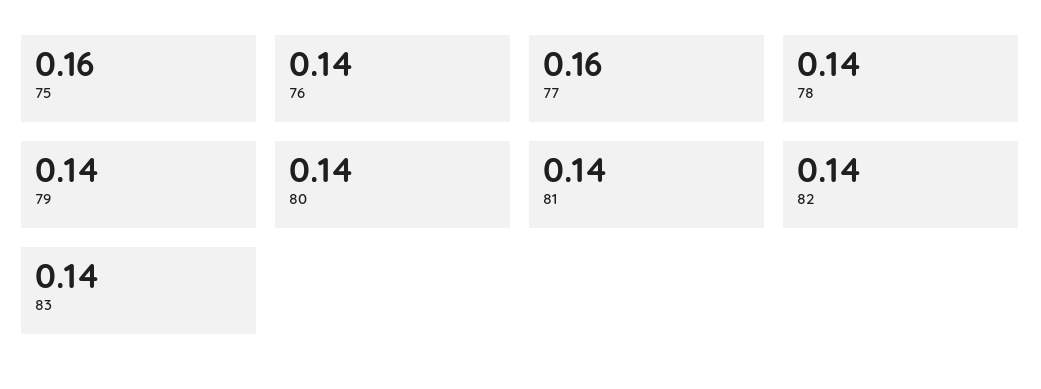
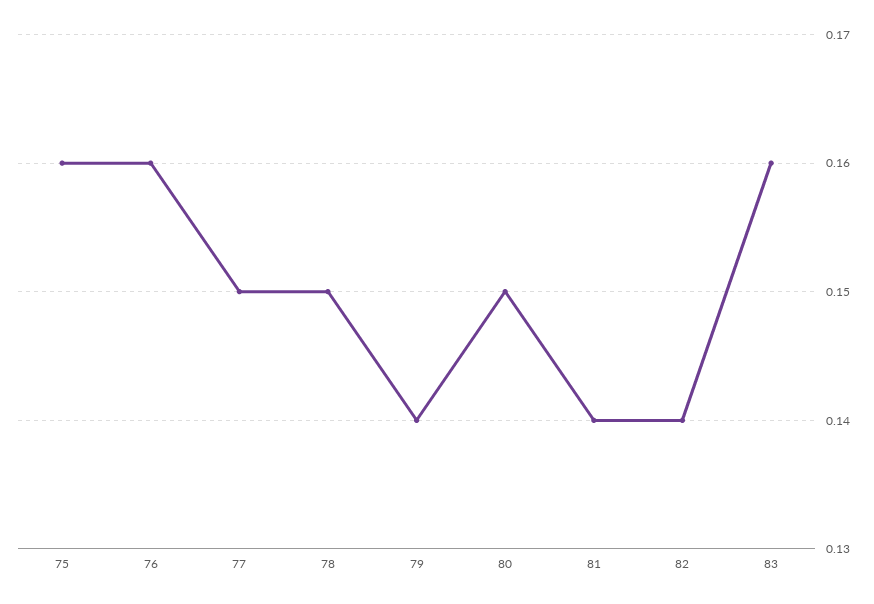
  {
    "75": 0.16,
-   "76": 0.14,
+   "76": 0.16,
-   "77": 0.16,
+   "77": 0.15,
-   "78": 0.14,
+   "78": 0.15,
    "79": 0.14,
-   "80": 0.14,
+   "80": 0.15,
    "81": 0.14,
    "82": 0.14,
-   "83": 0.14
+   "83": 0.16
  }

